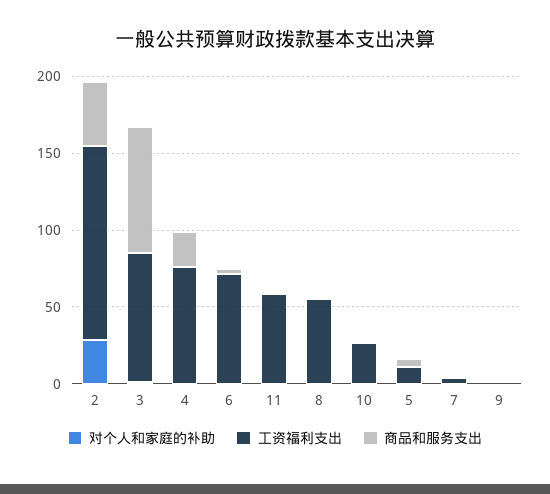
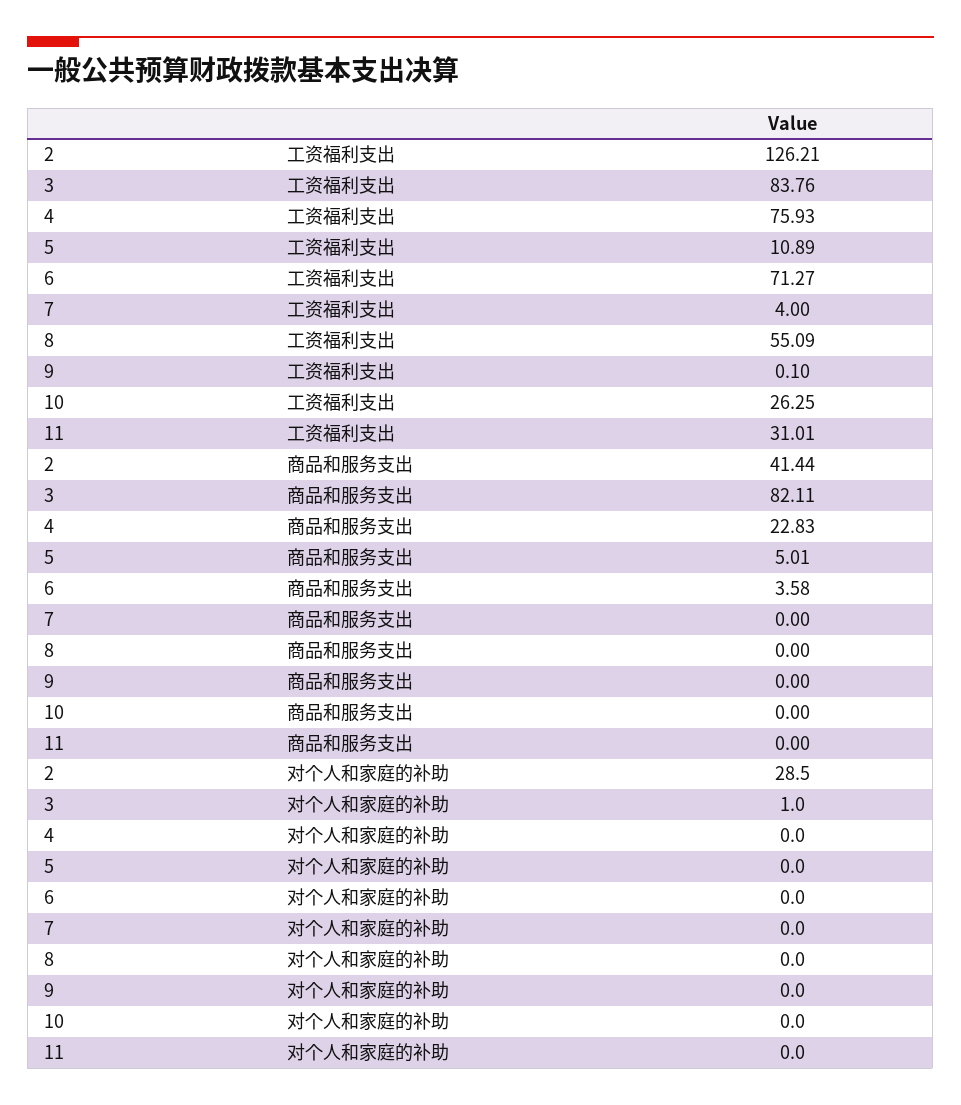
  {
    "对个人和家庭的补助": {
      "2": 28.5,
      "3": 1,
      "4": 0,
      "6": 0,
      "11": 0,
      "8": 0,
      "10": 0,
      "5": 0,
      "7": 0,
      "9": 0
    },
    "工资福利支出": {
      "2": 126.21,
      "3": 83.76,
      "4": 75.93,
      "6": 71.27,
-     "11": 60,
+     "11": 31.01,
      "8": 55.09,
      "10": 26.25,
      "5": 10.89,
      "7": 4,
      "9": 0.1
    },
    "商品和服务支出": {
      "2": 41.44,
      "3": 82.11,
      "4": 22.83,
      "6": 3.58,
      "11": 0,
      "8": 0,
      "10": 0,
      "5": 5.01,
      "7": 0,
      "9": 0
    }
  }

